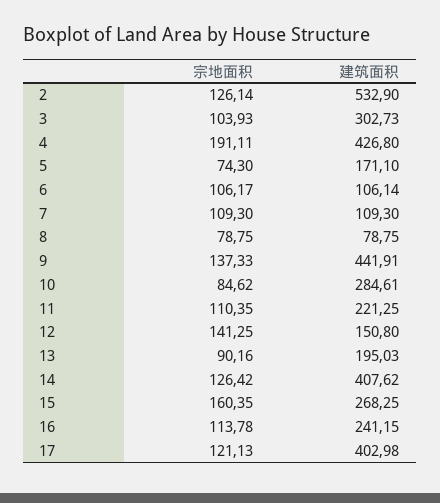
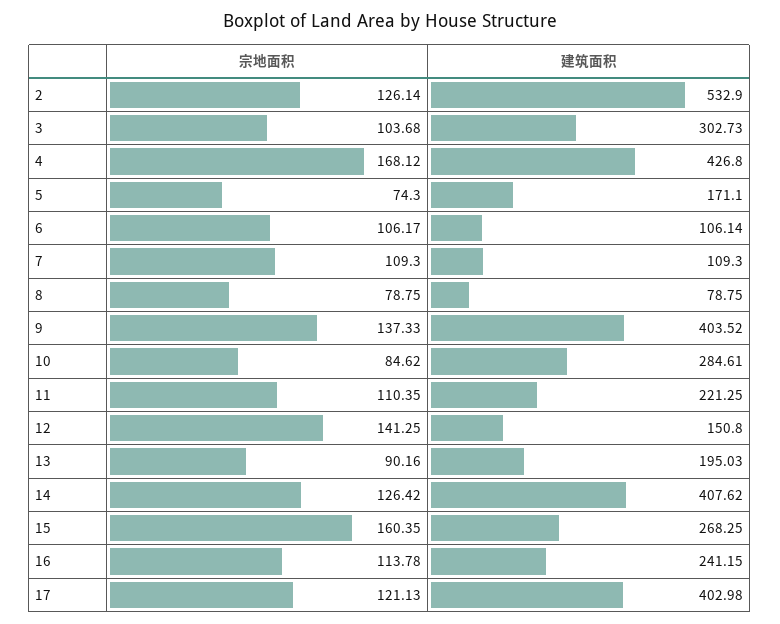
  {
    "宗地面积": {
      "2": 126.14,
-     "3": 103.93,
+     "3": 103.68,
-     "4": 191.11,
+     "4": 168.12,
      "5": 74.3,
      "6": 106.17,
      "7": 109.3,
      "8": 78.75,
      "9": 137.33,
      "10": 84.62,
      "11": 110.35,
      "12": 141.25,
      "13": 90.16,
      "14": 126.42,
      "15": 160.35,
      "16": 113.78,
      "17": 121.13
    },
    "建筑面积": {
      "2": 532.9,
      "3": 302.73,
      "4": 426.8,
      "5": 171.1,
      "6": 106.14,
      "7": 109.3,
      "8": 78.75,
-     "9": 441.91,
+     "9": 403.52,
      "10": 284.61,
      "11": 221.25,
      "12": 150.8,
      "13": 195.03,
      "14": 407.62,
      "15": 268.25,
      "16": 241.15,
      "17": 402.98
    }
  }

